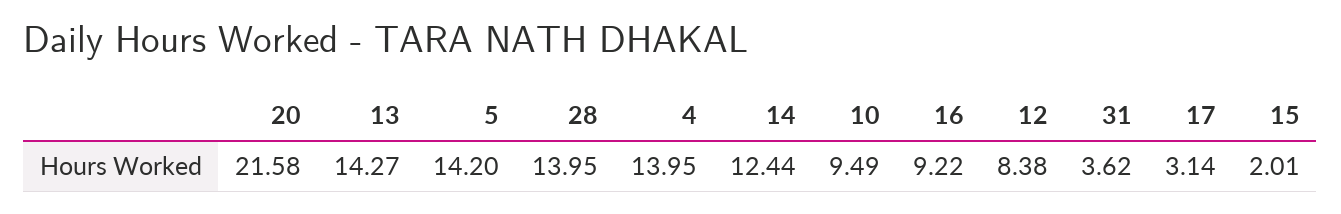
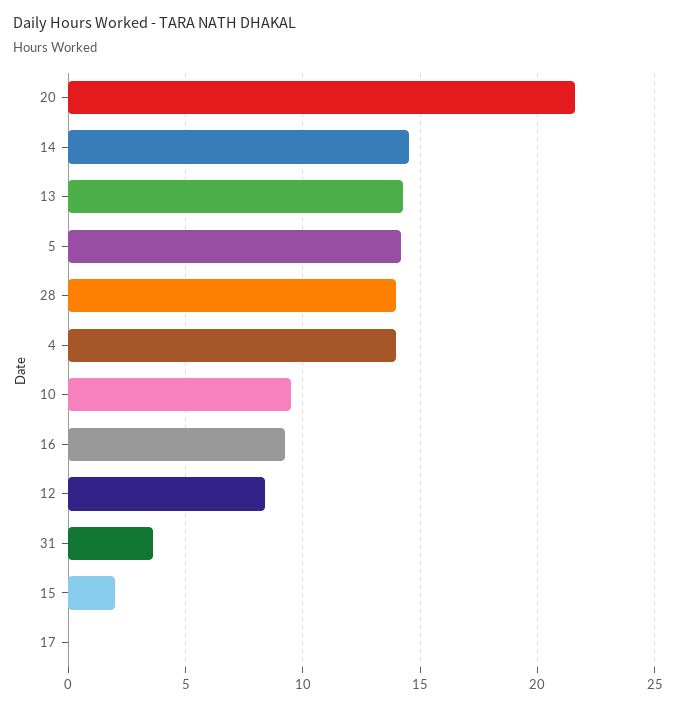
  {
    "20": 21.58,
    "13": 14.27,
    "5": 14.2,
    "28": 13.95,
    "4": 13.95,
-   "14": 12.44,
+   "14": 14.5,
    "10": 9.49,
    "16": 9.22,
    "12": 8.38,
    "31": 3.62,
-   "17": 3.14,
+   "17": 0,
    "15": 2.01
  }

